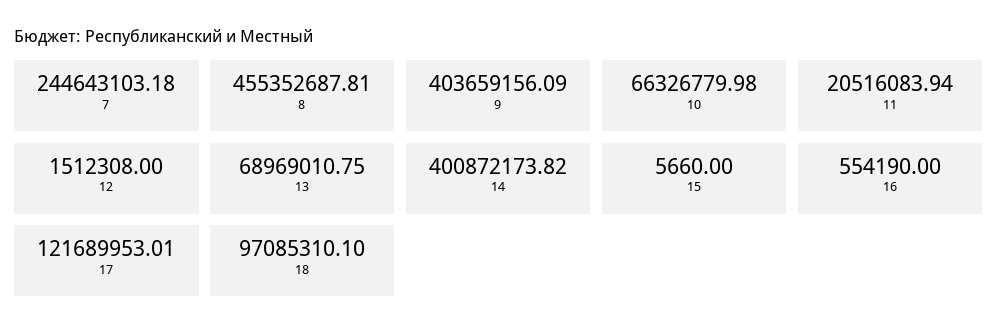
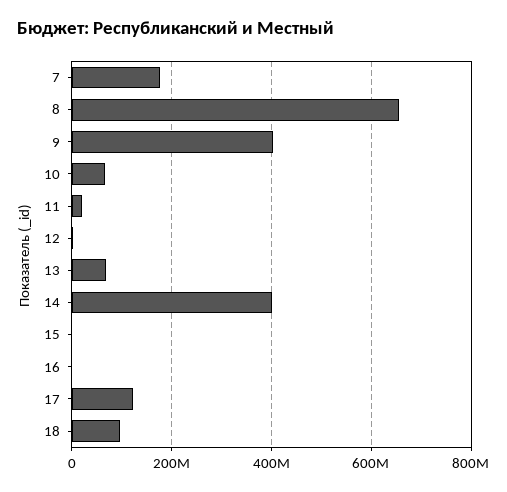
  {
-   "7": 244643103.18,
+   "7": 180000000,
-   "8": 455352687.81,
+   "8": 660000000,
    "9": 403659156.09,
    "10": 66326779.98,
    "11": 20516083.94,
    "12": 1512308,
    "13": 68969010.75,
    "14": 400872173.82,
    "15": 5660,
    "16": 554190,
    "17": 121689953.01,
    "18": 97085310.1
  }

